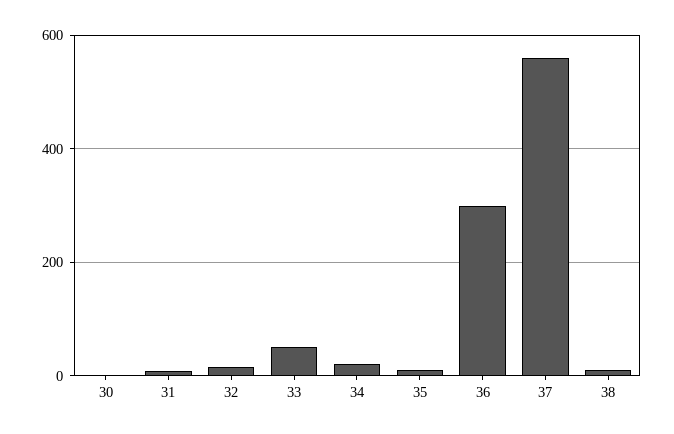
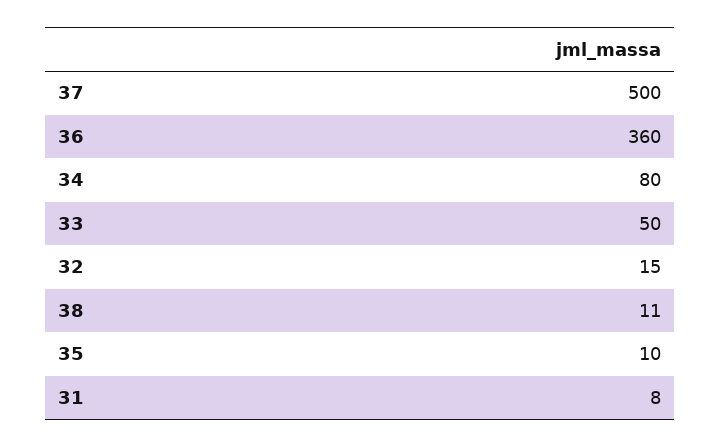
  {
-   "30": 0,
    "31": 8,
    "32": 15,
    "33": 50,
-   "34": 20,
+   "34": 80,
    "35": 10,
-   "36": 300,
+   "36": 360,
-   "37": 560,
+   "37": 500,
    "38": 11
  }

